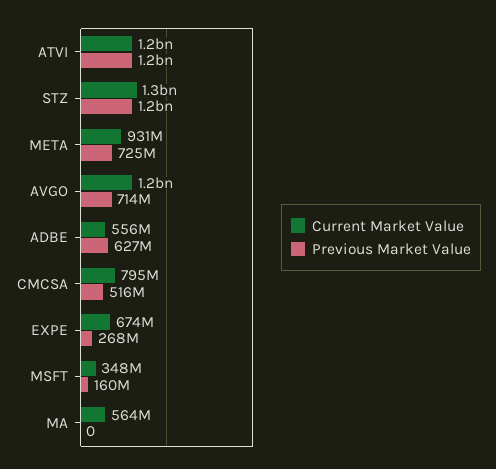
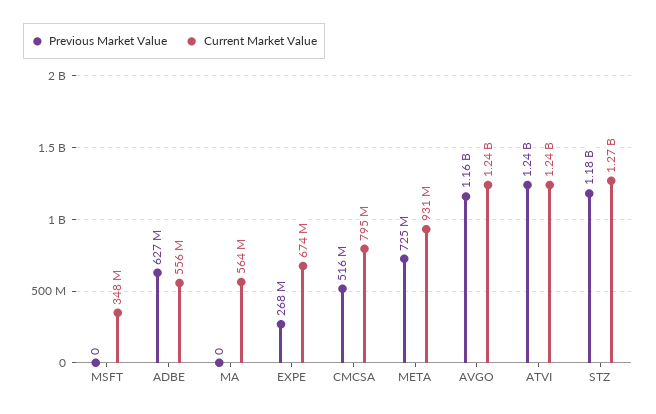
  {
    "Current Market Value": {
      "ATVI": 1240000000,
      "STZ": 1270000000,
      "META": 931000000,
      "AVGO": 1240000000,
      "ADBE": 556000000,
      "CMCSA": 795000000,
      "EXPE": 674000000,
      "MSFT": 348000000,
      "MA": 564000000
    },
    "Previous Market Value": {
      "ATVI": 1240000000,
      "STZ": 1180000000,
      "META": 725000000,
-     "AVGO": 714000000,
+     "AVGO": 1160000000,
      "ADBE": 627000000,
      "CMCSA": 516000000,
      "EXPE": 268000000,
-     "MSFT": 160000000,
+     "MSFT": 0,
      "MA": 0
    }
  }

